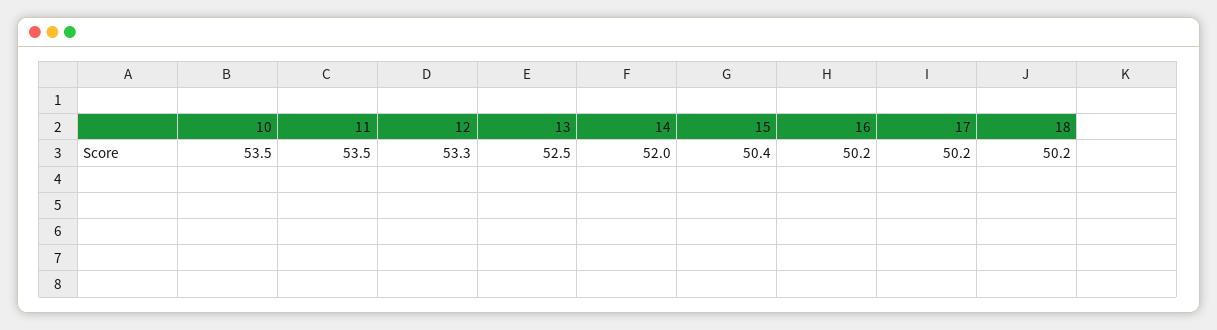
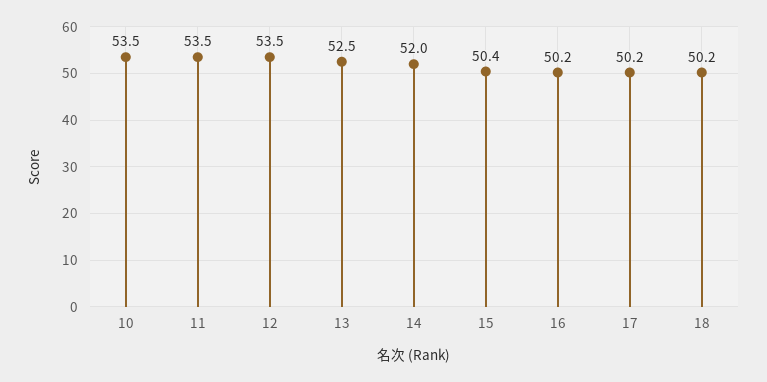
  {
    "10": 53.5,
    "11": 53.5,
-   "12": 53.3,
+   "12": 53.5,
    "13": 52.5,
    "14": 52,
    "15": 50.4,
    "16": 50.2,
    "17": 50.2,
    "18": 50.2
  }

